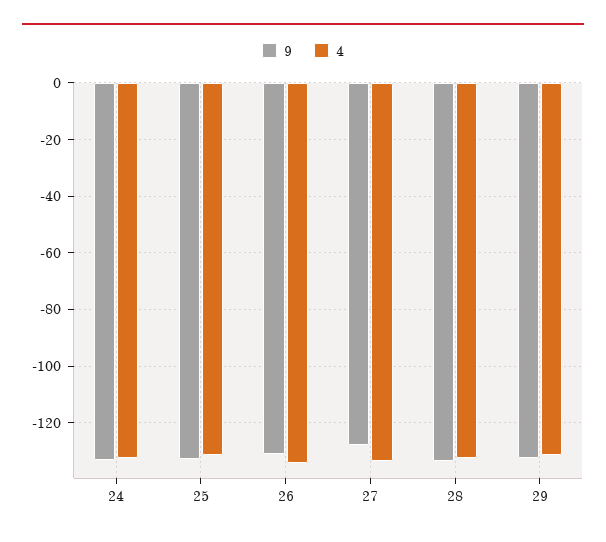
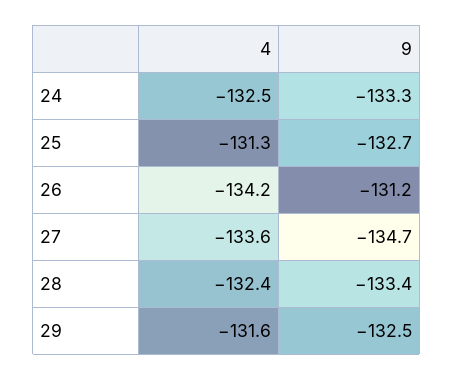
  {
    "9": {
      "24": -133.3,
      "25": -132.7,
      "26": -131.2,
-     "27": -127.5,
+     "27": -134.7,
      "28": -133.4,
      "29": -132.5
    },
    "4": {
      "24": -132.5,
      "25": -131.3,
      "26": -134.2,
      "27": -133.6,
      "28": -132.4,
      "29": -131.6
    }
  }

